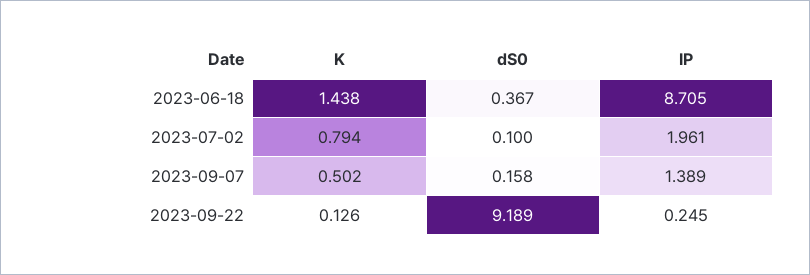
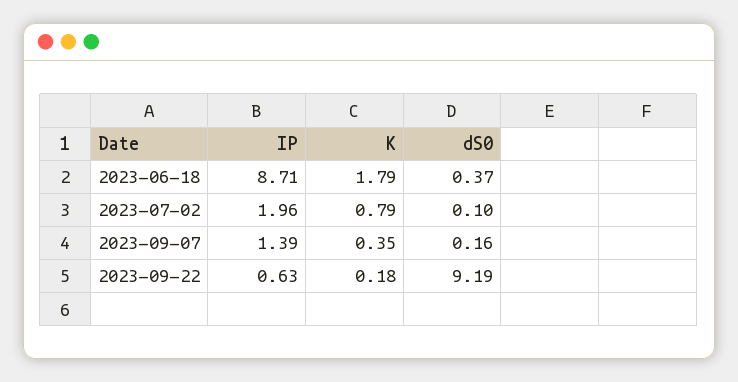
  {
    "K": {
-     "2023-06-18": 1.438,
+     "2023-06-18": 1.79,
      "2023-07-02": 0.794,
-     "2023-09-07": 0.502,
+     "2023-09-07": 0.35,
-     "2023-09-22": 0.126
+     "2023-09-22": 0.18
    },
    "dS0": {
      "2023-06-18": 0.367,
      "2023-07-02": 0.1,
      "2023-09-07": 0.158,
      "2023-09-22": 9.189
    },
    "IP": {
      "2023-06-18": 8.705,
      "2023-07-02": 1.961,
      "2023-09-07": 1.389,
-     "2023-09-22": 0.245
+     "2023-09-22": 0.63
    }
  }

